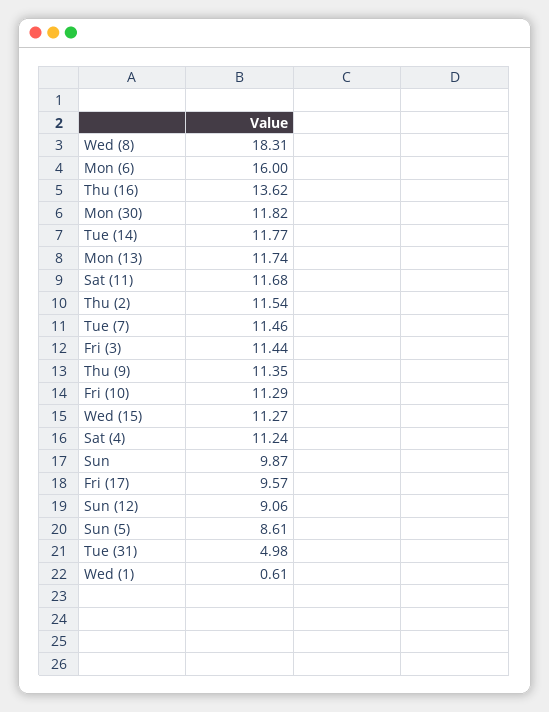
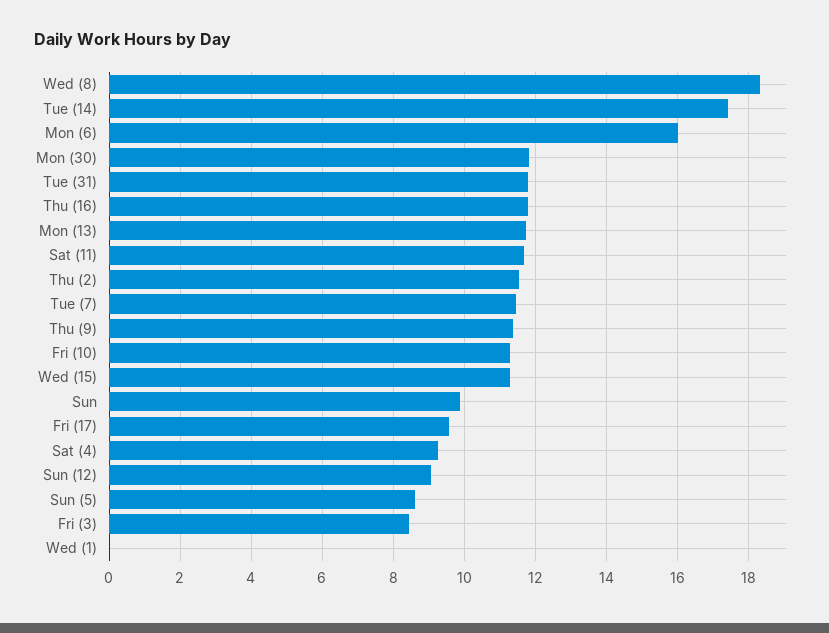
  {
    "Wed (8)": 18.31,
    "Mon (6)": 16,
-   "Thu (16)": 13.62,
+   "Thu (16)": 11.8,
    "Mon (30)": 11.82,
-   "Tue (14)": 11.77,
+   "Tue (14)": 17.4,
    "Mon (13)": 11.74,
    "Sat (11)": 11.68,
    "Thu (2)": 11.54,
    "Tue (7)": 11.46,
-   "Fri (3)": 11.44,
+   "Fri (3)": 8.4,
    "Thu (9)": 11.35,
    "Fri (10)": 11.29,
    "Wed (15)": 11.27,
-   "Sat (4)": 11.24,
+   "Sat (4)": 9.2,
    "Sun": 9.87,
    "Fri (17)": 9.57,
    "Sun (12)": 9.06,
    "Sun (5)": 8.61,
-   "Tue (31)": 4.98,
+   "Tue (31)": 11.8,
-   "Wed (1)": 0.61
+   "Wed (1)": 0
  }

